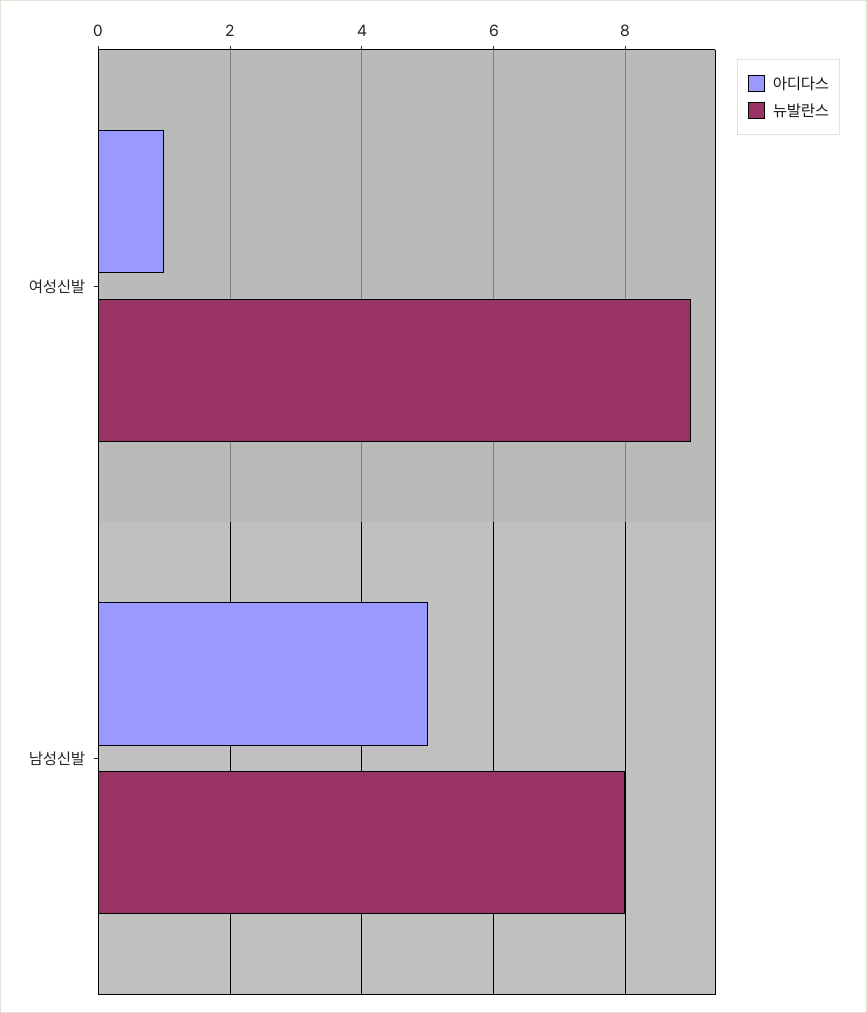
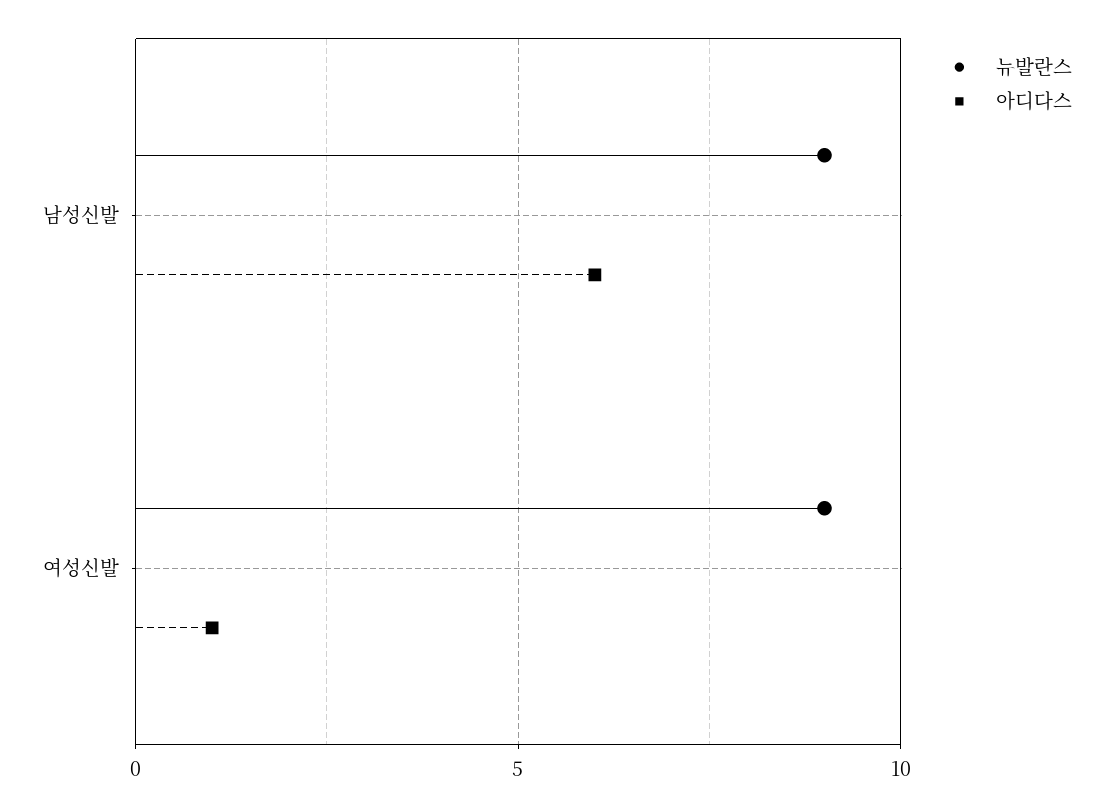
  {
    "아디다스": {
      "여성신발": 1,
-     "남성신발": 5
+     "남성신발": 6
    },
    "뉴발란스": {
      "여성신발": 9,
-     "남성신발": 8
+     "남성신발": 9
    }
  }

